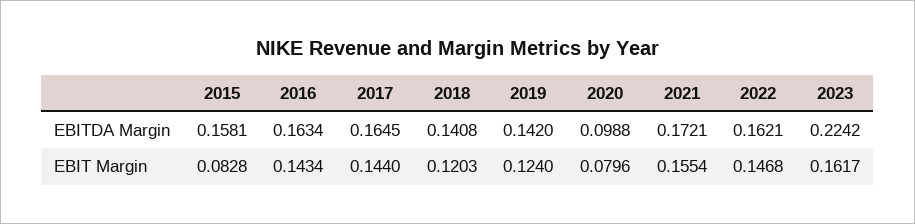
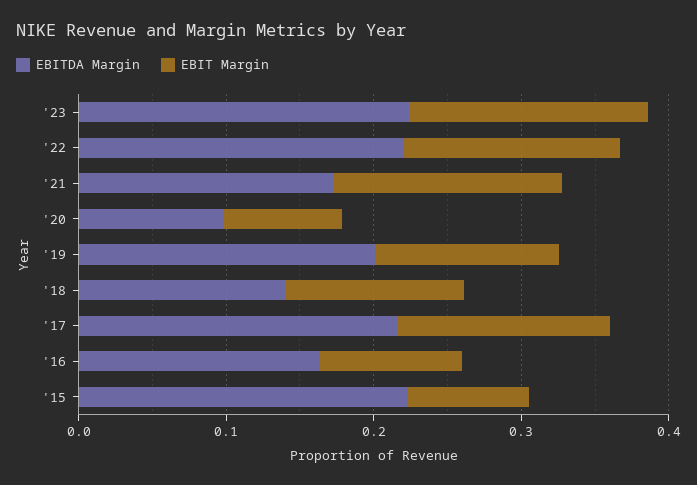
  {
    "EBITDA Margin": {
-     "2015": 0.1581,
+     "2015": 0.22,
      "2016": 0.1634,
-     "2017": 0.1645,
+     "2017": 0.22,
      "2018": 0.1408,
-     "2019": 0.142,
+     "2019": 0.2,
      "2020": 0.0988,
      "2021": 0.1721,
-     "2022": 0.1621,
+     "2022": 0.22,
      "2023": 0.2242
    },
    "EBIT Margin": {
      "2015": 0.0828,
-     "2016": 0.1434,
+     "2016": 0.1,
      "2017": 0.144,
      "2018": 0.1203,
      "2019": 0.124,
      "2020": 0.0796,
      "2021": 0.1554,
      "2022": 0.1468,
      "2023": 0.1617
    }
  }

